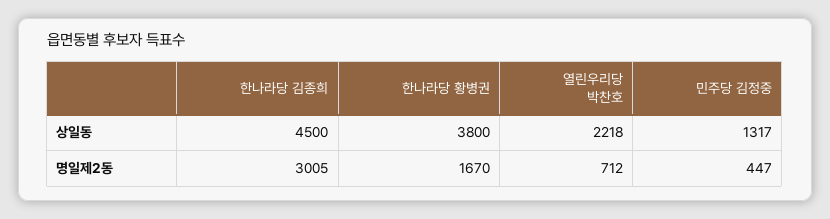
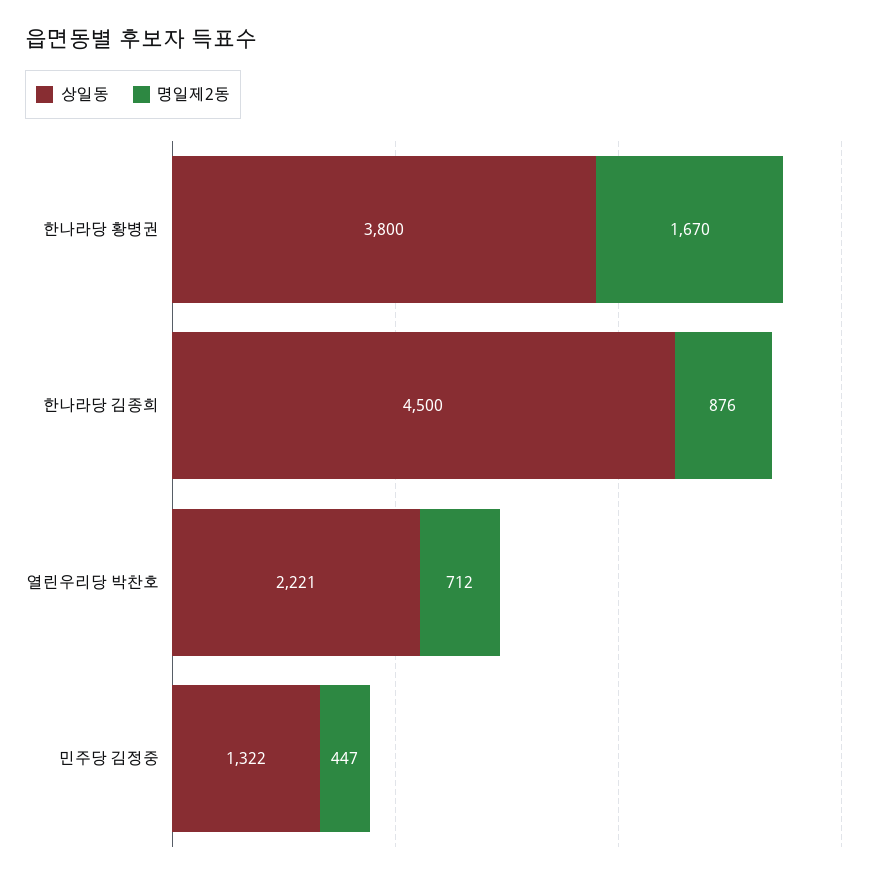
  {
    "상일동": {
      "한나라당 김종희": 4500,
      "한나라당 황병권": 3800,
-     "열린우리당 박찬호": 2218,
+     "열린우리당 박찬호": 2221,
-     "민주당 김정중": 1317
+     "민주당 김정중": 1322
    },
    "명일제2동": {
-     "한나라당 김종희": 3005,
+     "한나라당 김종희": 876,
      "한나라당 황병권": 1670,
      "열린우리당 박찬호": 712,
      "민주당 김정중": 447
    }
  }

